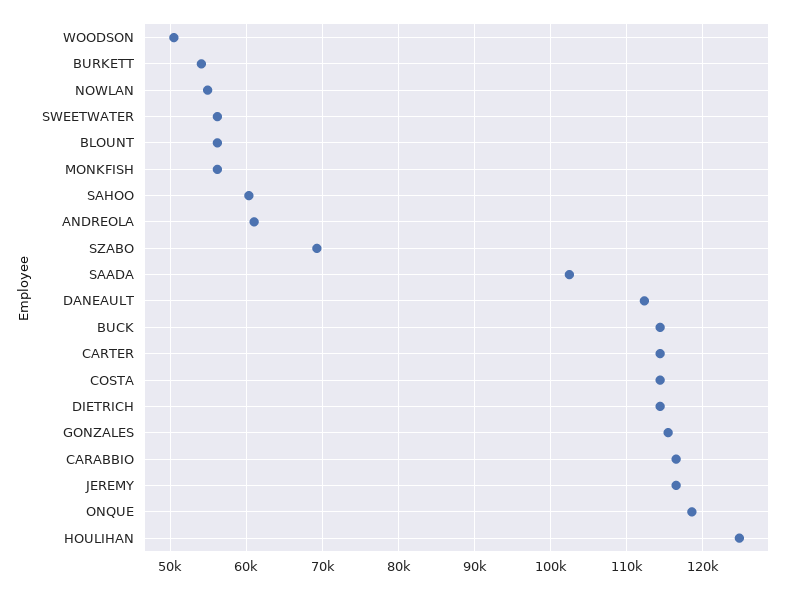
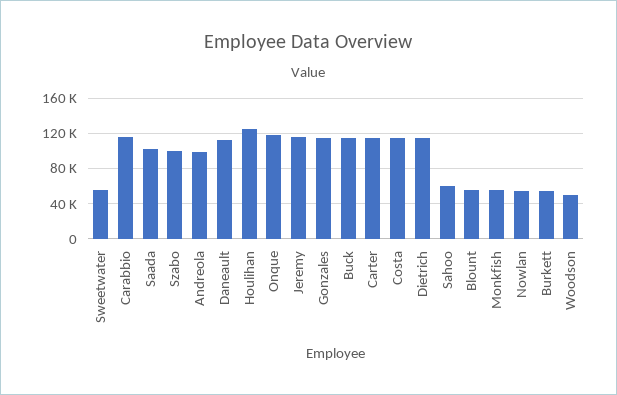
  {
    "WOODSON": 50000,
    "BURKETT": 54000,
    "NOWLAN": 55000,
    "SWEETWATER": 56000,
    "BLOUNT": 56000,
    "MONKFISH": 56000,
    "SAHOO": 60000,
-   "ANDREOLA": 61000,
+   "ANDREOLA": 100000,
-   "SZABO": 69000,
+   "SZABO": 100000,
    "SAADA": 102000,
    "DANEAULT": 112000,
    "BUCK": 114000,
    "CARTER": 114000,
    "COSTA": 114000,
    "DIETRICH": 114000,
    "GONZALES": 115000,
    "CARABBIO": 116000,
    "JEREMY": 116000,
    "ONQUE": 119000,
    "HOULIHAN": 125000
  }

